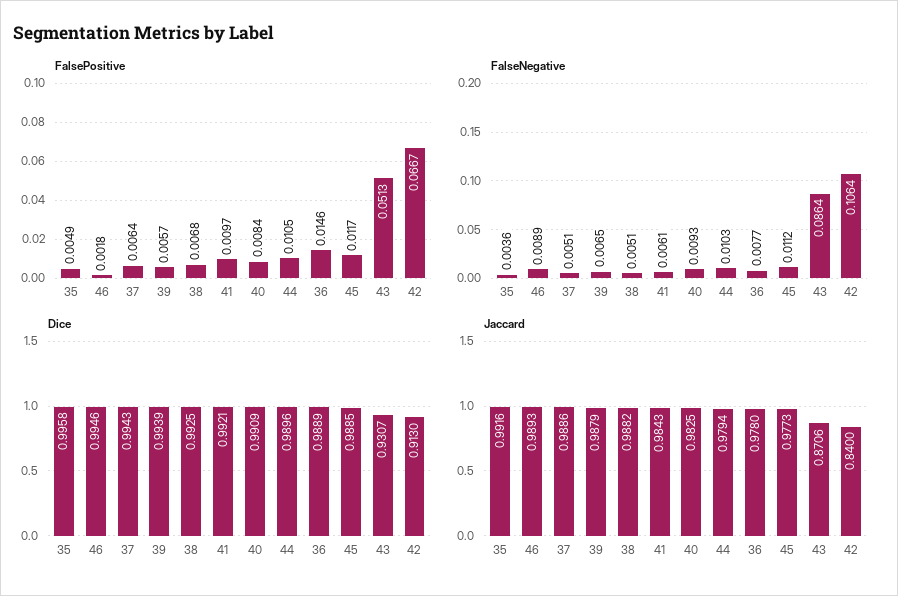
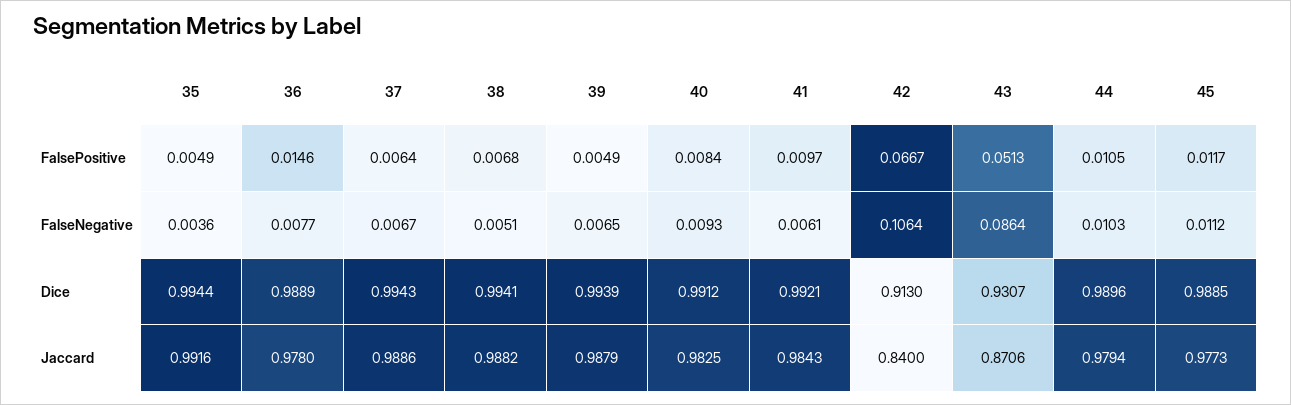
  {
    "FalsePositive": {
      "35": 0.0049,
-     "46": 0.0018,
      "37": 0.0064,
-     "39": 0.0057,
+     "39": 0.0049,
      "38": 0.0068,
      "41": 0.0097,
      "40": 0.0084,
      "44": 0.0105,
      "36": 0.0146,
      "45": 0.0117,
      "43": 0.0513,
      "42": 0.0667
    },
    "FalseNegative": {
      "35": 0.0036,
-     "46": 0.0089,
-     "37": 0.0051,
+     "37": 0.0067,
      "39": 0.0065,
      "38": 0.0051,
      "41": 0.0061,
      "40": 0.0093,
      "44": 0.0103,
      "36": 0.0077,
      "45": 0.0112,
      "43": 0.0864,
      "42": 0.1064
    },
    "Dice": {
-     "35": 0.9958,
+     "35": 0.9944,
-     "46": 0.9946,
      "37": 0.9943,
      "39": 0.9939,
-     "38": 0.9925,
+     "38": 0.9941,
      "41": 0.9921,
-     "40": 0.9909,
+     "40": 0.9912,
      "44": 0.9896,
      "36": 0.9889,
      "45": 0.9885,
      "43": 0.9307,
      "42": 0.913
    },
    "Jaccard": {
      "35": 0.9916,
-     "46": 0.9893,
      "37": 0.9886,
      "39": 0.9879,
      "38": 0.9882,
      "41": 0.9843,
      "40": 0.9825,
      "44": 0.9794,
      "36": 0.978,
      "45": 0.9773,
      "43": 0.8706,
      "42": 0.84
    }
  }

